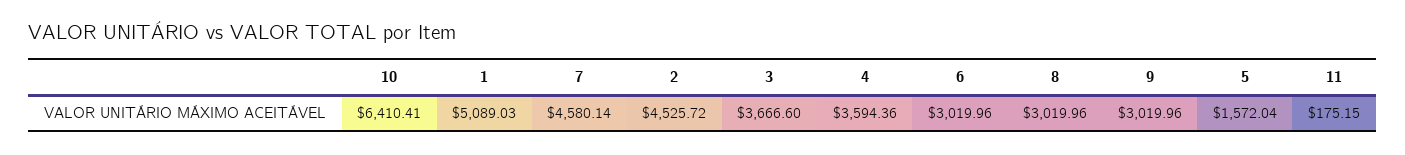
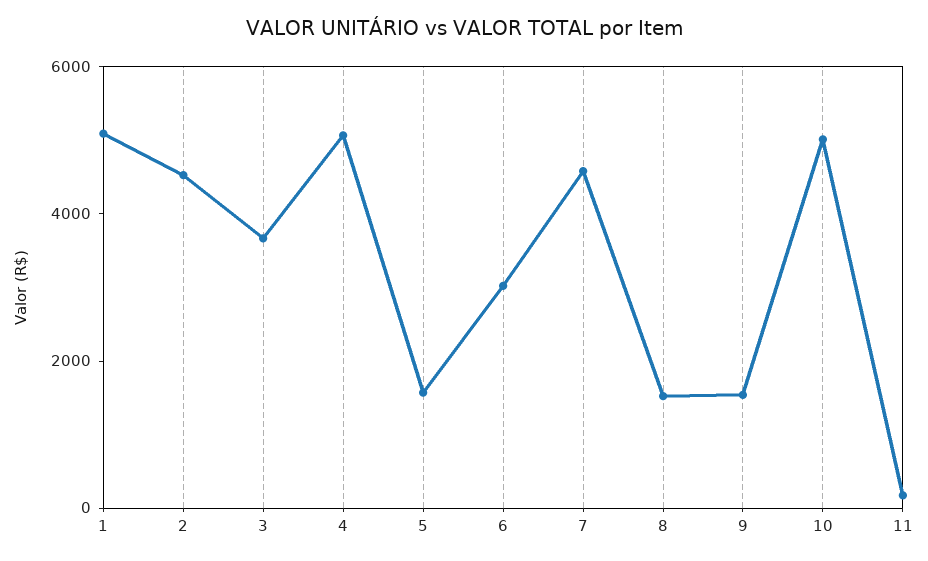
  {
-   "10": 6410.41,
+   "10": 5000,
    "1": 5089.03,
    "7": 4580.14,
    "2": 4525.72,
    "3": 3666.6,
-   "4": 3594.36,
+   "4": 5000,
    "6": 3019.96,
-   "8": 3019.96,
+   "8": 1500,
-   "9": 3019.96,
+   "9": 1500,
    "5": 1572.04,
    "11": 175.15
  }

